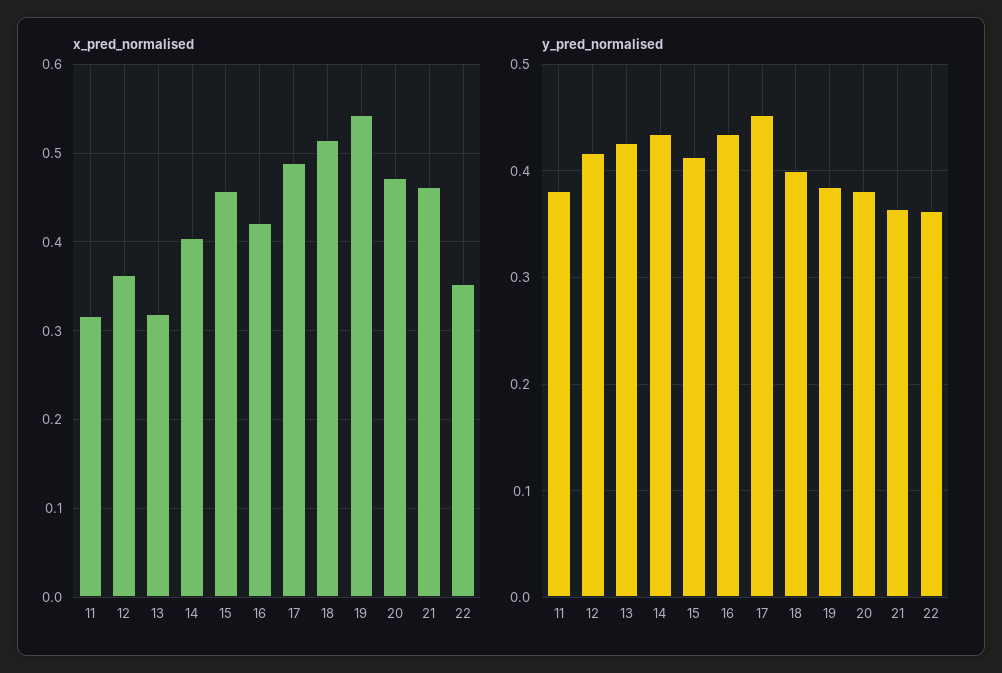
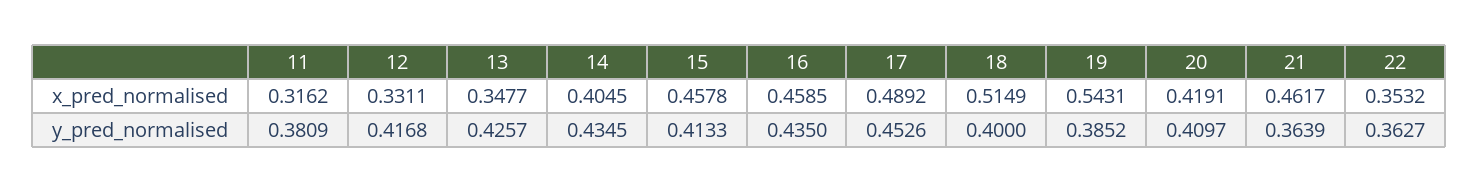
  {
    "x_pred_normalised": {
      "11": 0.3162,
-     "12": 0.36,
+     "12": 0.3311,
-     "13": 0.32,
+     "13": 0.3477,
      "14": 0.4045,
      "15": 0.4578,
-     "16": 0.42,
+     "16": 0.4585,
      "17": 0.4892,
      "18": 0.5149,
      "19": 0.5431,
-     "20": 0.47,
+     "20": 0.4191,
      "21": 0.4617,
      "22": 0.3532
    },
    "y_pred_normalised": {
      "11": 0.3809,
      "12": 0.4168,
      "13": 0.4257,
      "14": 0.4345,
      "15": 0.4133,
      "16": 0.435,
      "17": 0.4526,
      "18": 0.4,
      "19": 0.3852,
-     "20": 0.38,
+     "20": 0.4097,
      "21": 0.3639,
      "22": 0.3627
    }
  }

